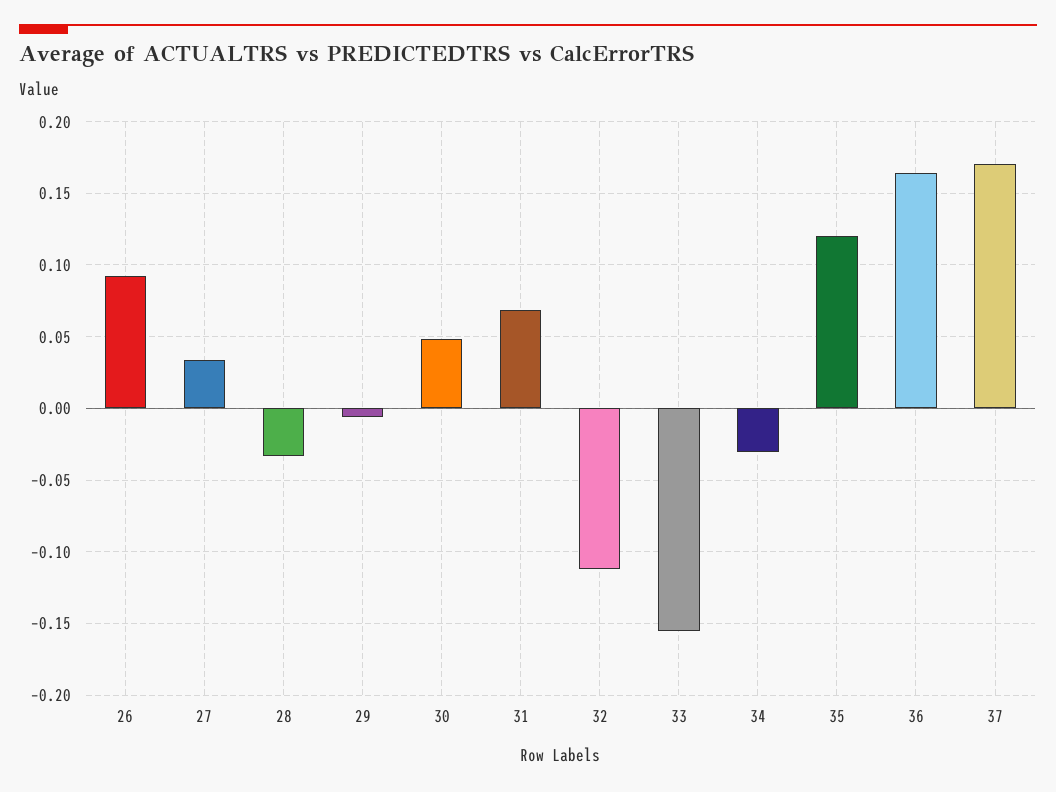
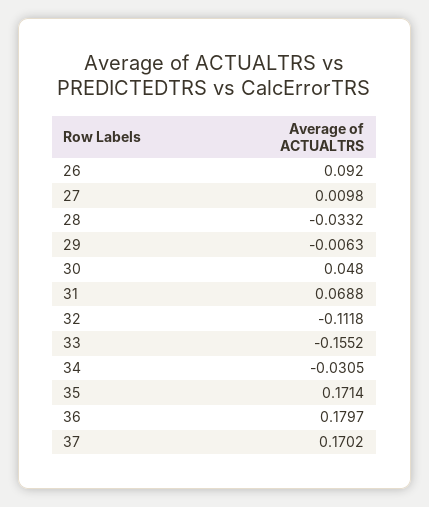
  {
    "26": 0.092,
-   "27": 0.035,
+   "27": 0.0098,
    "28": -0.0332,
    "29": -0.0063,
    "30": 0.048,
    "31": 0.0688,
    "32": -0.1118,
    "33": -0.1552,
    "34": -0.0305,
-   "35": 0.12,
+   "35": 0.1714,
-   "36": 0.165,
+   "36": 0.1797,
    "37": 0.1702
  }

